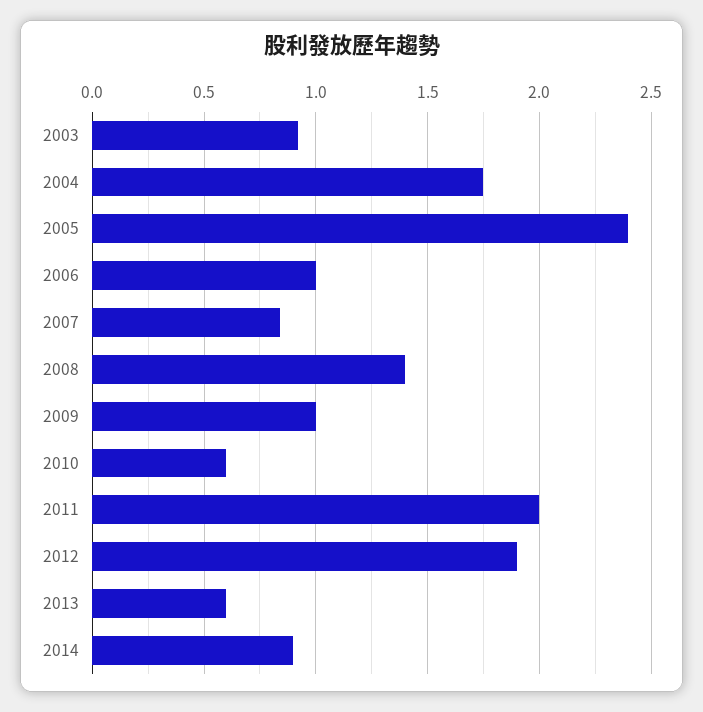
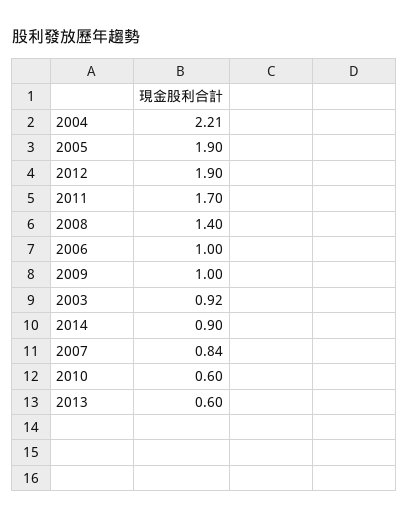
  {
    "2003": 0.92,
-   "2004": 1.75,
+   "2004": 2.21,
-   "2005": 2.4,
+   "2005": 1.9,
    "2006": 1,
    "2007": 0.84,
    "2008": 1.4,
    "2009": 1,
    "2010": 0.6,
-   "2011": 2,
+   "2011": 1.7,
    "2012": 1.9,
    "2013": 0.6,
    "2014": 0.9
  }

